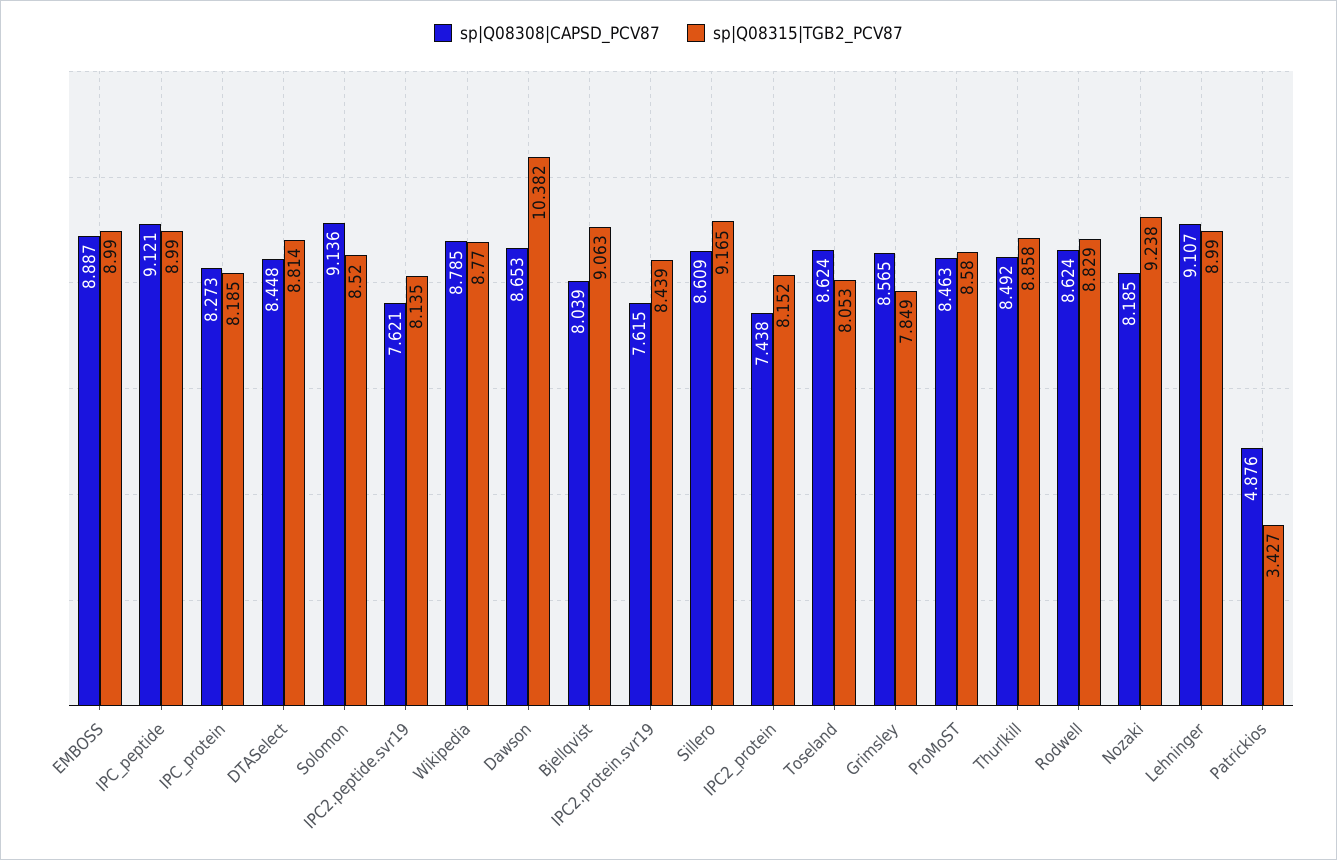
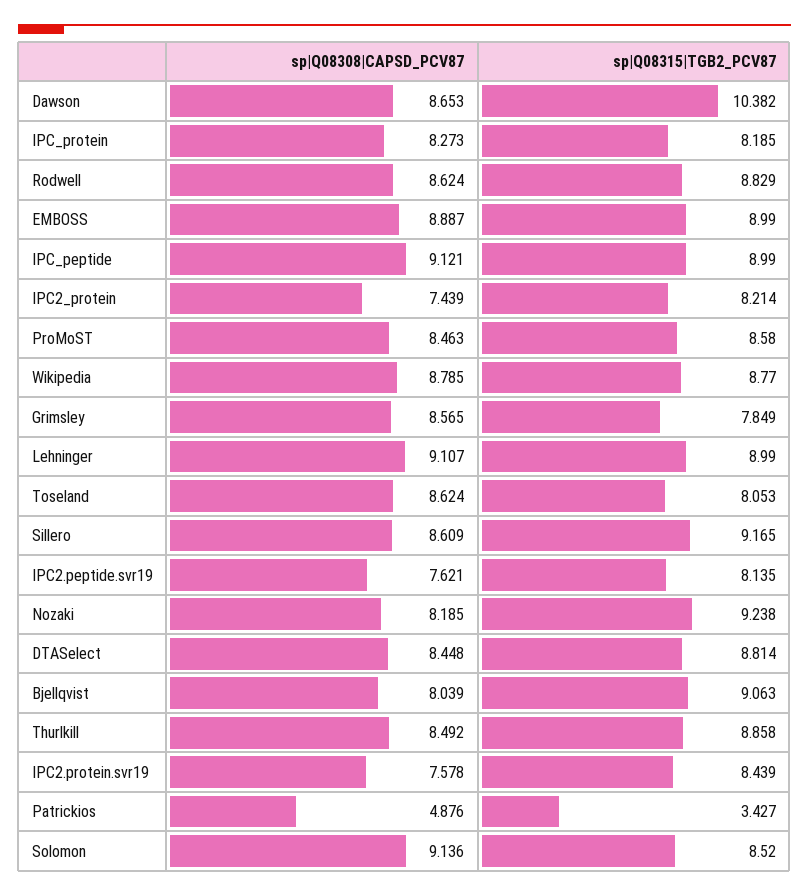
  {
    "sp|Q08308|CAPSD_PCV87": {
      "EMBOSS": 8.887,
      "IPC_peptide": 9.121,
      "IPC_protein": 8.273,
      "DTASelect": 8.448,
      "Solomon": 9.136,
      "IPC2.peptide.svr19": 7.621,
      "Wikipedia": 8.785,
      "Dawson": 8.653,
      "Bjellqvist": 8.039,
-     "IPC2.protein.svr19": 7.615,
+     "IPC2.protein.svr19": 7.578,
      "Sillero": 8.609,
-     "IPC2_protein": 7.438,
+     "IPC2_protein": 7.439,
      "Toseland": 8.624,
      "Grimsley": 8.565,
      "ProMoST": 8.463,
      "Thurlkill": 8.492,
      "Rodwell": 8.624,
      "Nozaki": 8.185,
      "Lehninger": 9.107,
      "Patrickios": 4.876
    },
    "sp|Q08315|TGB2_PCV87": {
      "EMBOSS": 8.99,
      "IPC_peptide": 8.99,
      "IPC_protein": 8.185,
      "DTASelect": 8.814,
      "Solomon": 8.52,
      "IPC2.peptide.svr19": 8.135,
      "Wikipedia": 8.77,
      "Dawson": 10.382,
      "Bjellqvist": 9.063,
      "IPC2.protein.svr19": 8.439,
      "Sillero": 9.165,
-     "IPC2_protein": 8.152,
+     "IPC2_protein": 8.214,
      "Toseland": 8.053,
      "Grimsley": 7.849,
      "ProMoST": 8.58,
      "Thurlkill": 8.858,
      "Rodwell": 8.829,
      "Nozaki": 9.238,
      "Lehninger": 8.99,
      "Patrickios": 3.427
    }
  }

